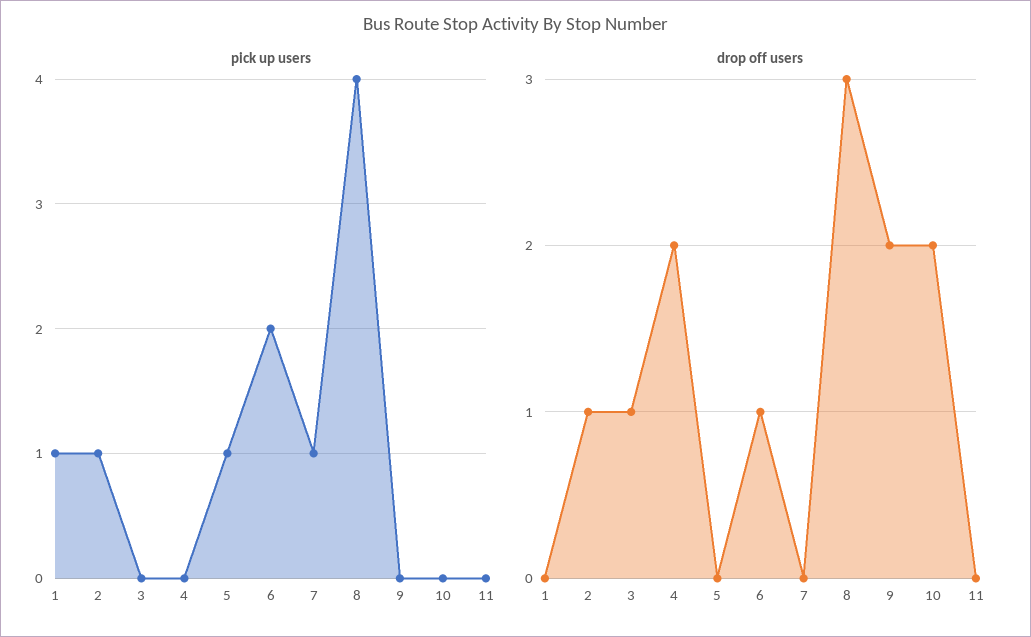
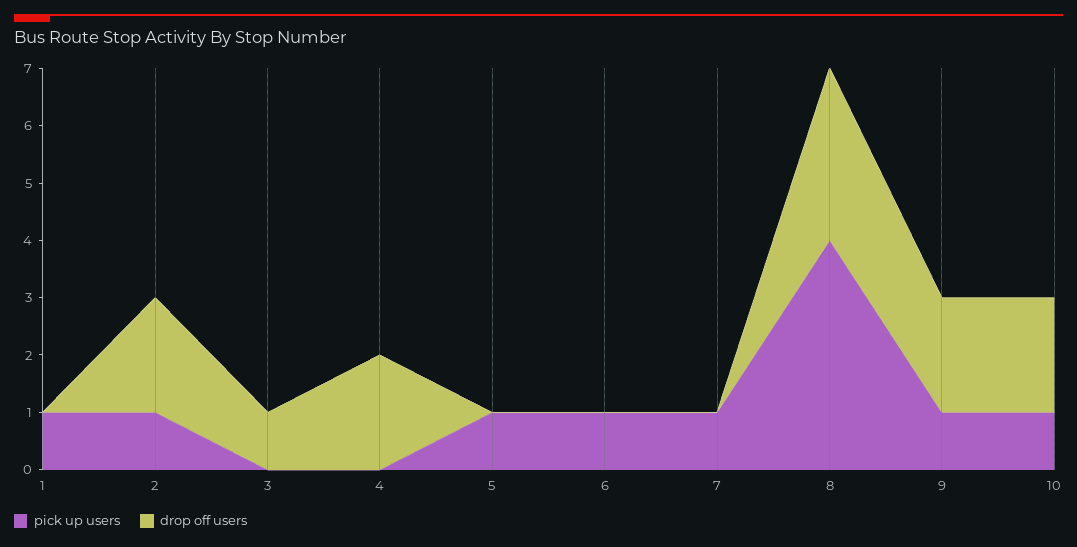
  {
    "pick up users": {
      "1": 1,
      "2": 1,
      "3": 0,
      "4": 0,
      "5": 1,
-     "6": 2,
+     "6": 1,
      "7": 1,
      "8": 4,
-     "9": 0,
+     "9": 1,
-     "10": 0,
+     "10": 1
-     "11": 0
    },
    "drop off users": {
      "1": 0,
-     "2": 1,
+     "2": 2,
      "3": 1,
      "4": 2,
      "5": 0,
-     "6": 1,
+     "6": 0,
      "7": 0,
      "8": 3,
      "9": 2,
-     "10": 2,
+     "10": 2
-     "11": 0
    }
  }

